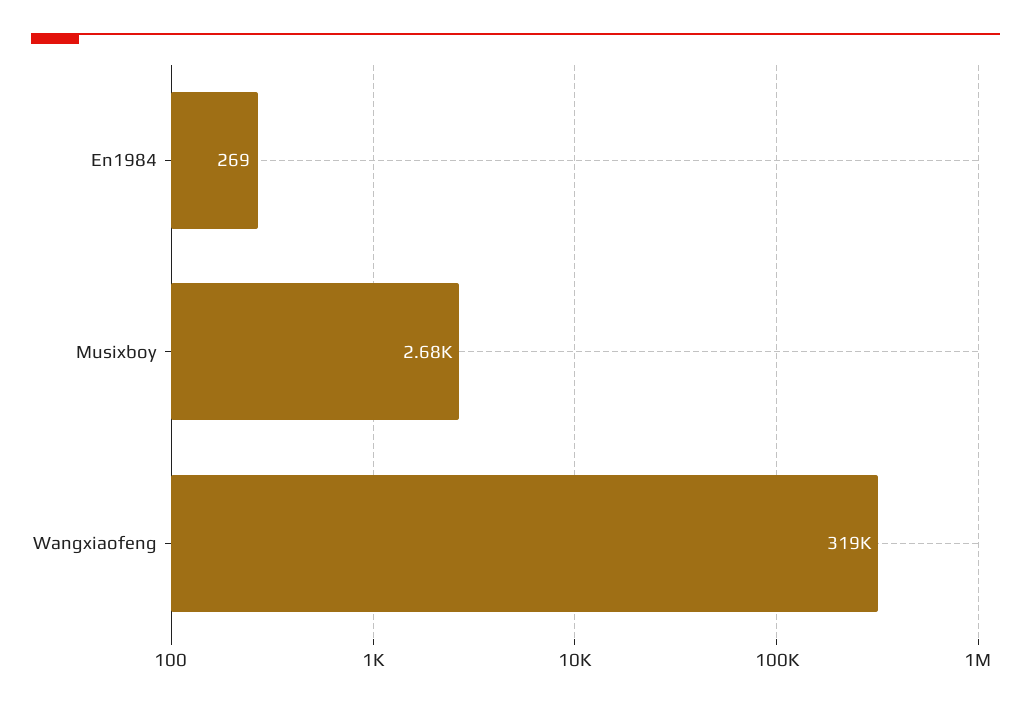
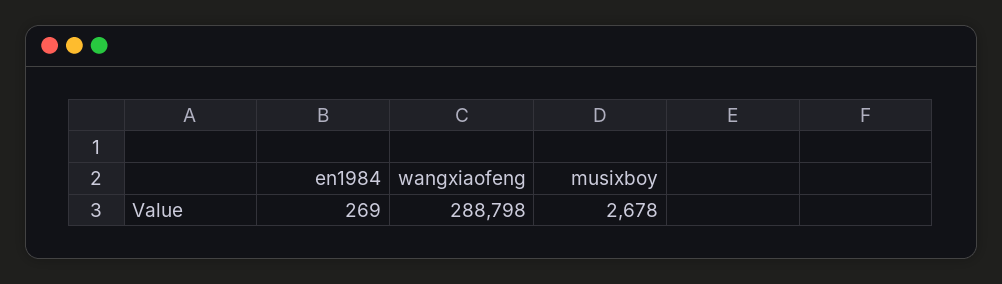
  {
    "En1984": 269,
    "Musixboy": 2678,
-   "Wangxiaofeng": 319000
+   "Wangxiaofeng": 288798
  }

